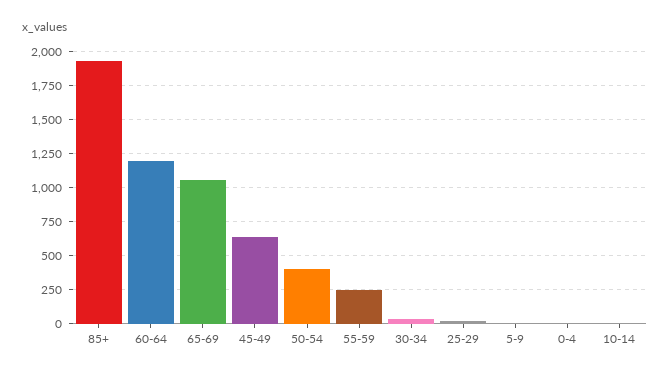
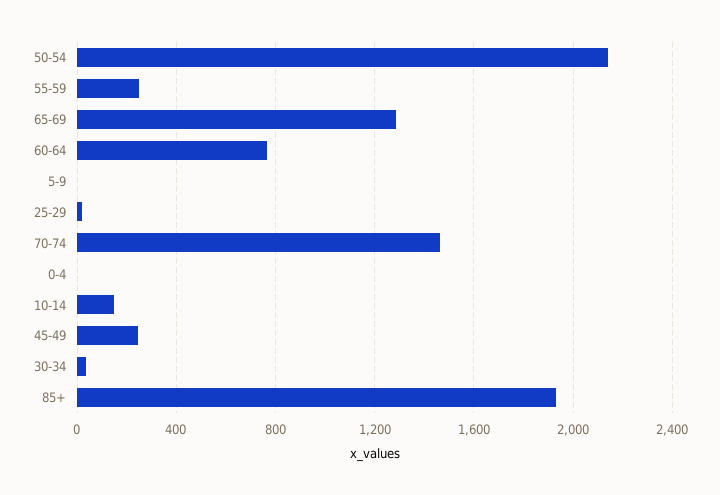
  {
    "85+": 1950,
-   "60-64": 1200,
+   "60-64": 750,
-   "65-69": 1050,
+   "65-69": 1300,
-   "45-49": 650,
+   "45-49": 250,
-   "50-54": 400,
+   "50-54": 2150,
    "55-59": 250,
    "30-34": 50,
    "25-29": 0,
    "5-9": 0,
    "0-4": 0,
-   "10-14": 0
+   "10-14": 150,
+   "70-74": 1450
  }

